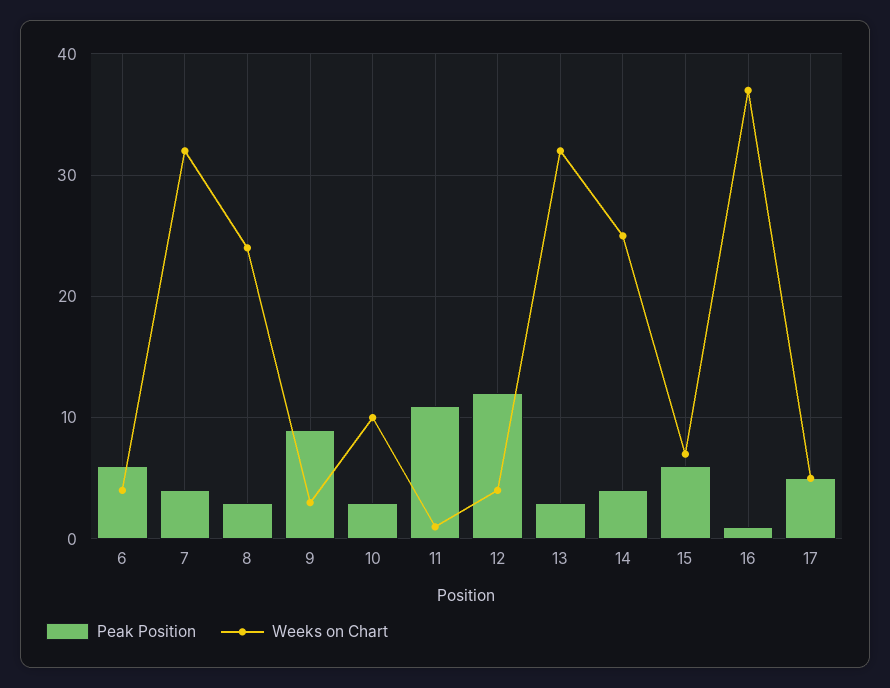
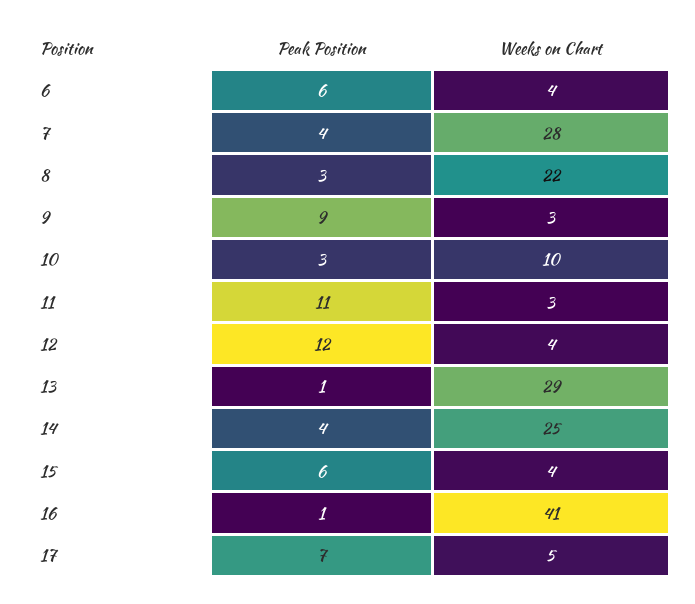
  {
    "Peak Position": {
      "6": 6,
      "7": 4,
      "8": 3,
      "9": 9,
      "10": 3,
      "11": 11,
      "12": 12,
-     "13": 3,
+     "13": 1,
      "14": 4,
      "15": 6,
      "16": 1,
-     "17": 5
+     "17": 7
    },
    "Weeks on Chart": {
      "6": 4,
-     "7": 32,
+     "7": 28,
-     "8": 24,
+     "8": 22,
      "9": 3,
      "10": 10,
-     "11": 1,
+     "11": 3,
      "12": 4,
-     "13": 32,
+     "13": 29,
      "14": 25,
-     "15": 7,
+     "15": 4,
-     "16": 37,
+     "16": 41,
      "17": 5
    }
  }

